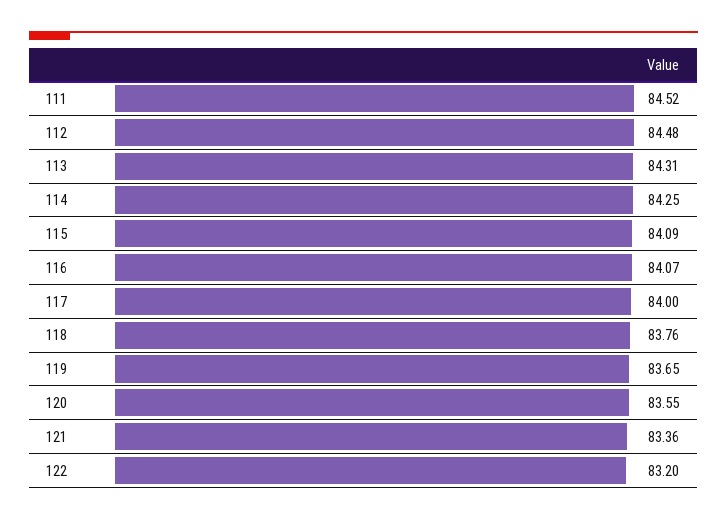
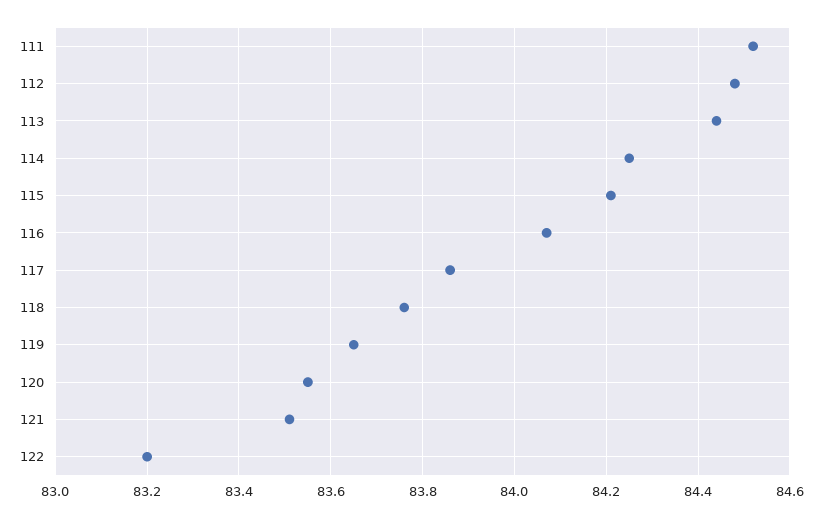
  {
    "111": 84.52,
    "112": 84.48,
-   "113": 84.31,
+   "113": 84.45,
    "114": 84.25,
-   "115": 84.09,
+   "115": 84.2,
    "116": 84.07,
-   "117": 84,
+   "117": 83.85,
    "118": 83.76,
    "119": 83.65,
    "120": 83.55,
-   "121": 83.36,
+   "121": 83.5,
    "122": 83.2
  }

